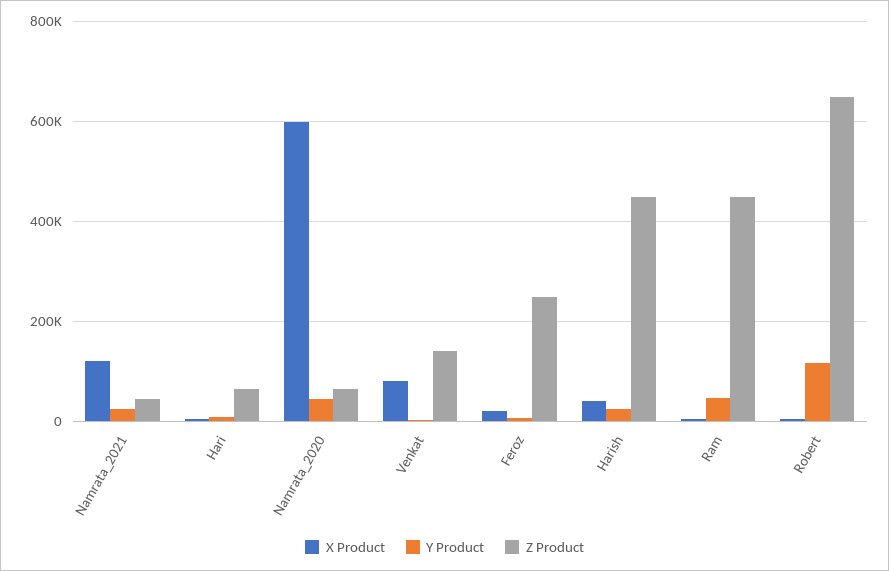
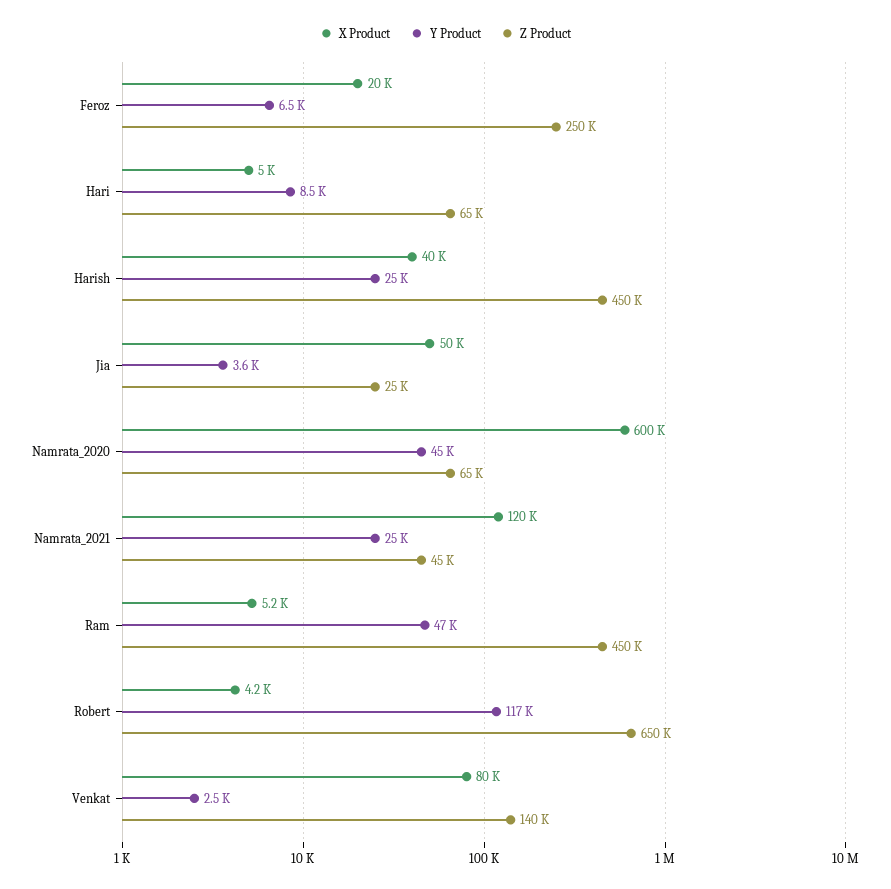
  {
    "X Product": {
      "Namrata_2021": 120000,
      "Hari": 5000,
      "Namrata_2020": 600000,
      "Venkat": 80000,
      "Feroz": 20000,
      "Harish": 40000,
      "Ram": 5200,
-     "Robert": 4200
+     "Robert": 4200,
+     "Jia": 50000
    },
    "Y Product": {
      "Namrata_2021": 25000,
      "Hari": 8500,
      "Namrata_2020": 45000,
      "Venkat": 2500,
      "Feroz": 6500,
      "Harish": 25000,
      "Ram": 47000,
-     "Robert": 117000
+     "Robert": 117000,
+     "Jia": 3600
    },
    "Z Product": {
      "Namrata_2021": 45000,
      "Hari": 65000,
      "Namrata_2020": 65000,
      "Venkat": 140000,
      "Feroz": 250000,
      "Harish": 450000,
      "Ram": 450000,
-     "Robert": 650000
+     "Robert": 650000,
+     "Jia": 25000
    }
  }

